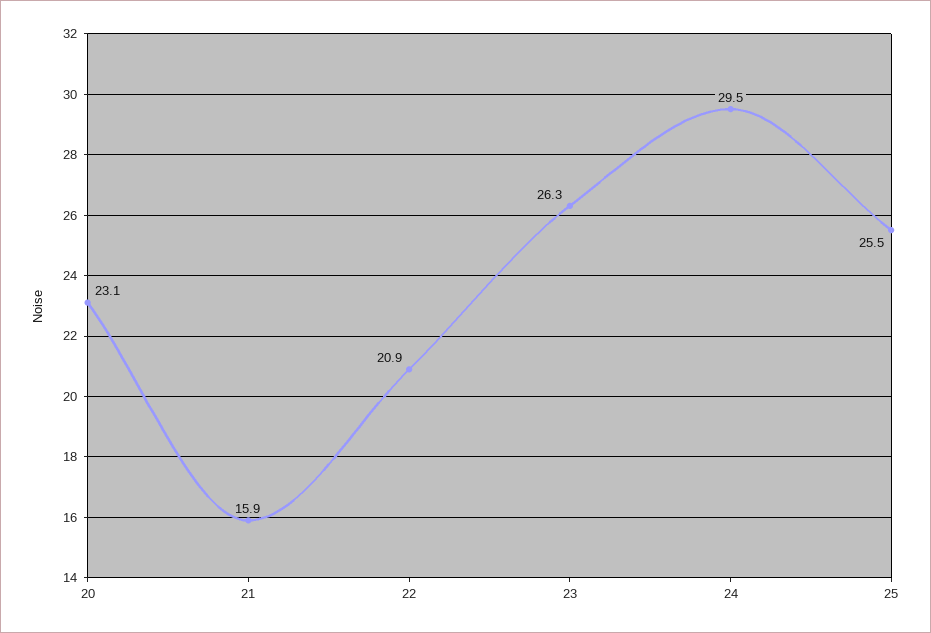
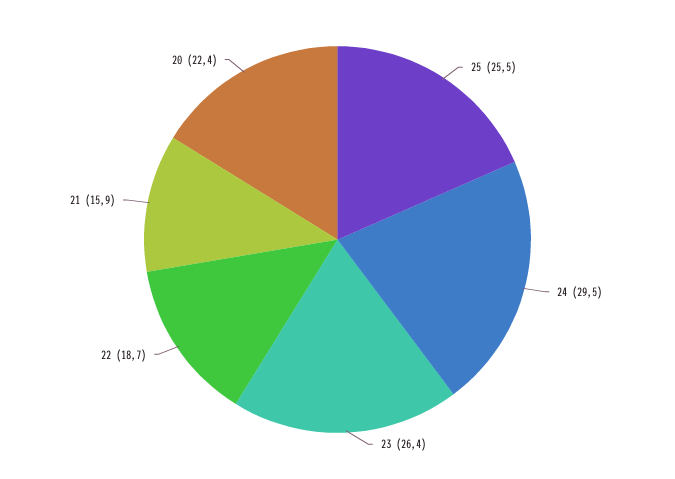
  {
-   "20": 23.1,
+   "20": 22.4,
    "21": 15.9,
-   "22": 20.9,
+   "22": 18.7,
-   "23": 26.3,
+   "23": 26.4,
    "24": 29.5,
    "25": 25.5
  }

